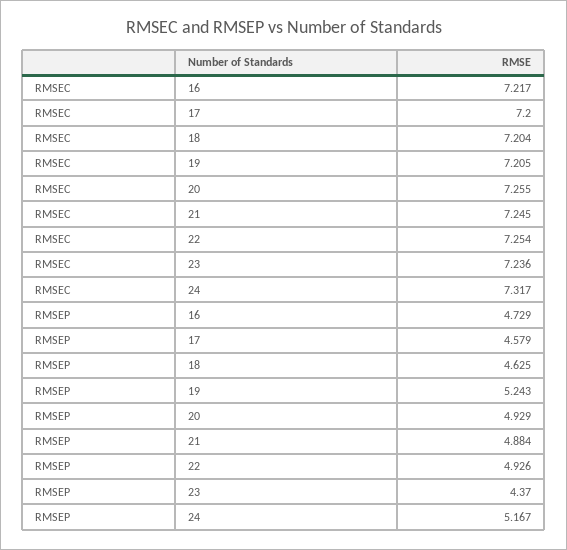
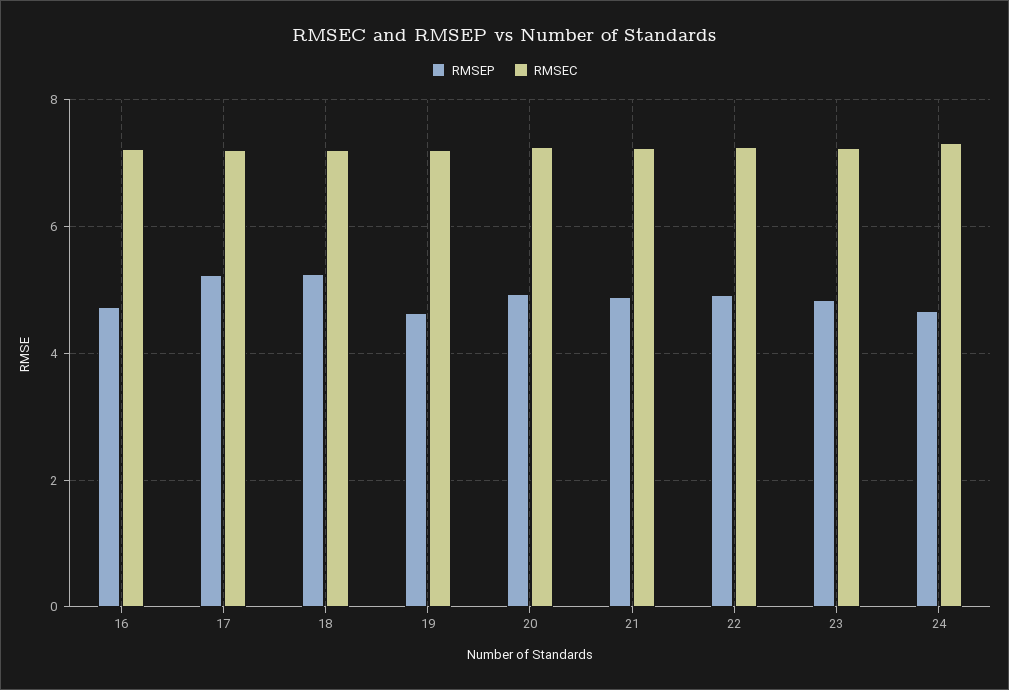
  {
    "RMSEC": {
      "16": 7.217,
      "17": 7.2,
      "18": 7.204,
      "19": 7.205,
      "20": 7.255,
      "21": 7.245,
      "22": 7.254,
      "23": 7.236,
      "24": 7.317
    },
    "RMSEP": {
      "16": 4.729,
-     "17": 4.579,
+     "17": 5.2,
-     "18": 4.625,
+     "18": 5.2,
-     "19": 5.243,
+     "19": 4.6,
      "20": 4.929,
      "21": 4.884,
      "22": 4.926,
-     "23": 4.37,
+     "23": 4.8,
-     "24": 5.167
+     "24": 4.6
    }
  }

